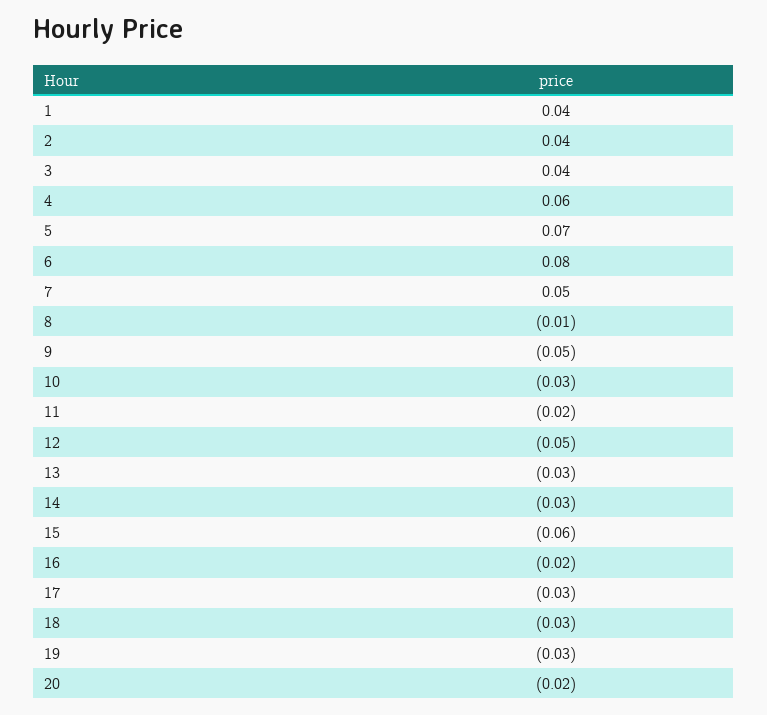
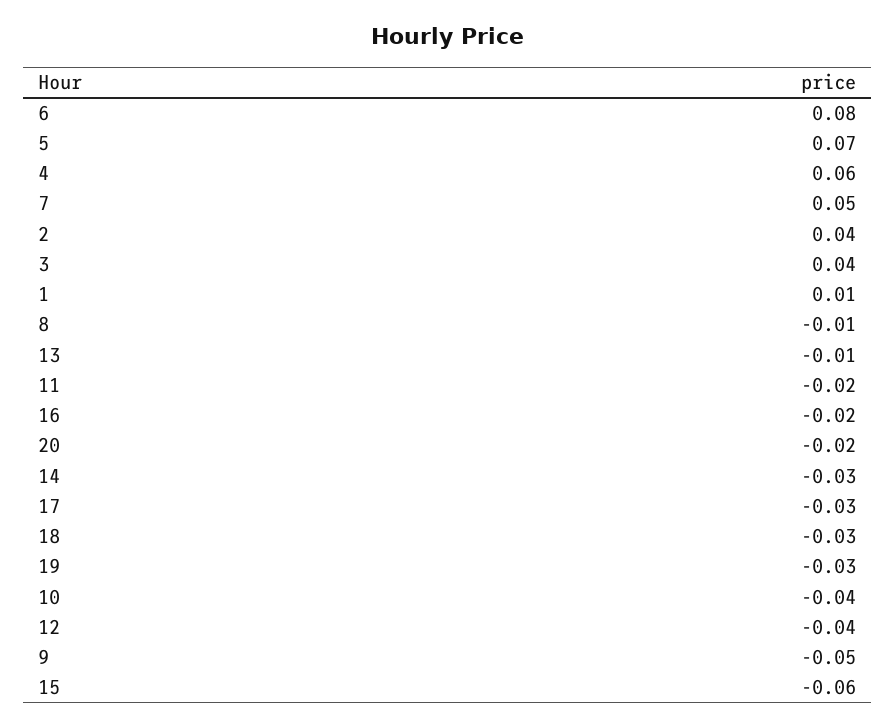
  {
-   "1": 0.04,
+   "1": 0.01,
    "2": 0.04,
    "3": 0.04,
    "4": 0.06,
    "5": 0.07,
    "6": 0.08,
    "7": 0.05,
    "8": -0.01,
    "9": -0.05,
-   "10": -0.03,
+   "10": -0.04,
    "11": -0.02,
-   "12": -0.05,
+   "12": -0.04,
-   "13": -0.03,
+   "13": -0.01,
    "14": -0.03,
    "15": -0.06,
    "16": -0.02,
    "17": -0.03,
    "18": -0.03,
    "19": -0.03,
    "20": -0.02
  }

